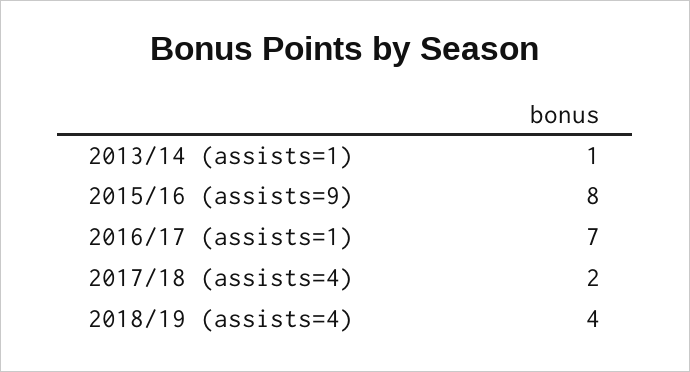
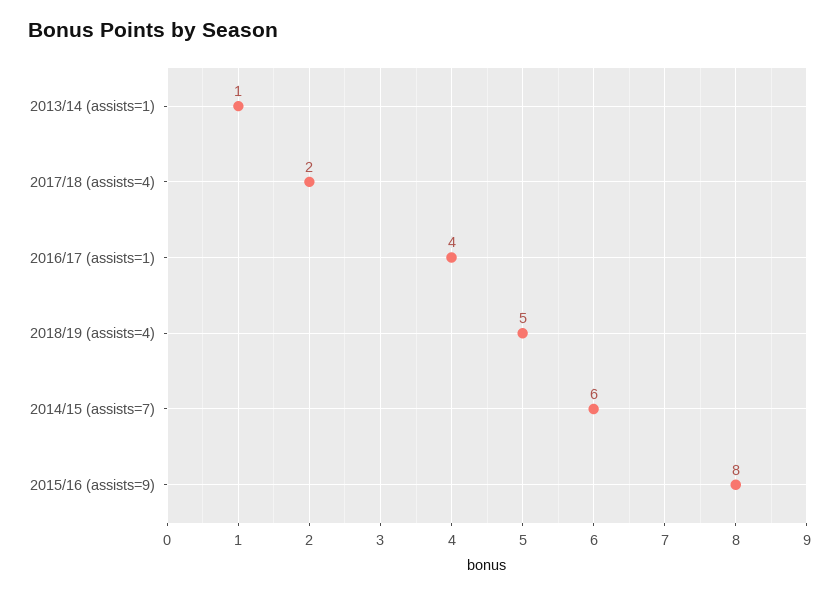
  {
    "2013/14 (assists=1)": 1,
    "2015/16 (assists=9)": 8,
-   "2016/17 (assists=1)": 7,
+   "2016/17 (assists=1)": 4,
    "2017/18 (assists=4)": 2,
-   "2018/19 (assists=4)": 4
+   "2018/19 (assists=4)": 5,
+   "2014/15 (assists=7)": 6
  }

